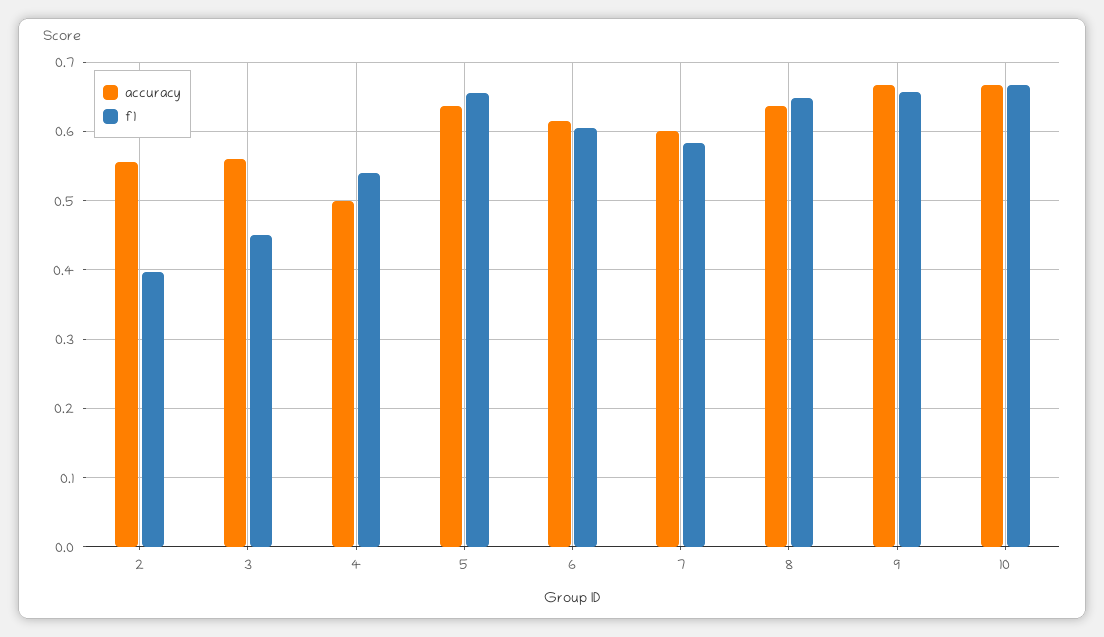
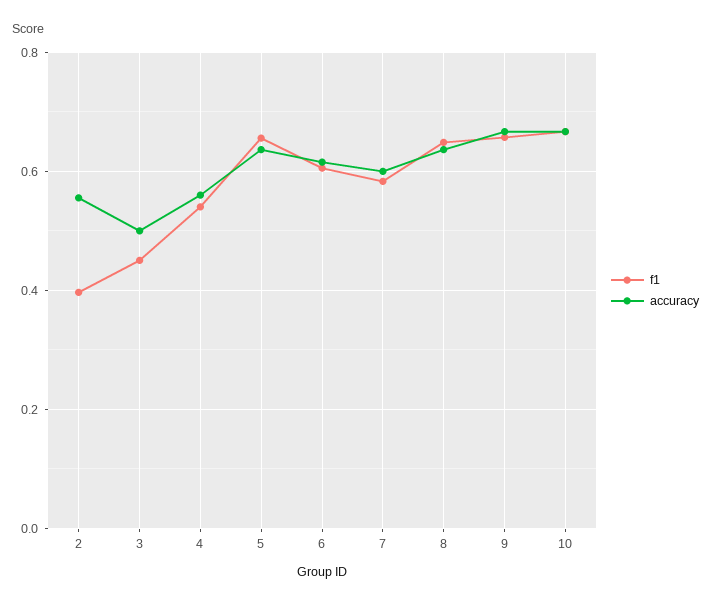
  {
    "accuracy": {
      "2": 0.56,
-     "3": 0.56,
+     "3": 0.5,
-     "4": 0.5,
+     "4": 0.56,
      "5": 0.64,
      "6": 0.62,
      "7": 0.6,
      "8": 0.64,
      "9": 0.67,
      "10": 0.67
    },
    "f1": {
      "2": 0.4,
      "3": 0.45,
      "4": 0.54,
      "5": 0.66,
      "6": 0.61,
      "7": 0.58,
      "8": 0.65,
      "9": 0.66,
      "10": 0.67
    }
  }

